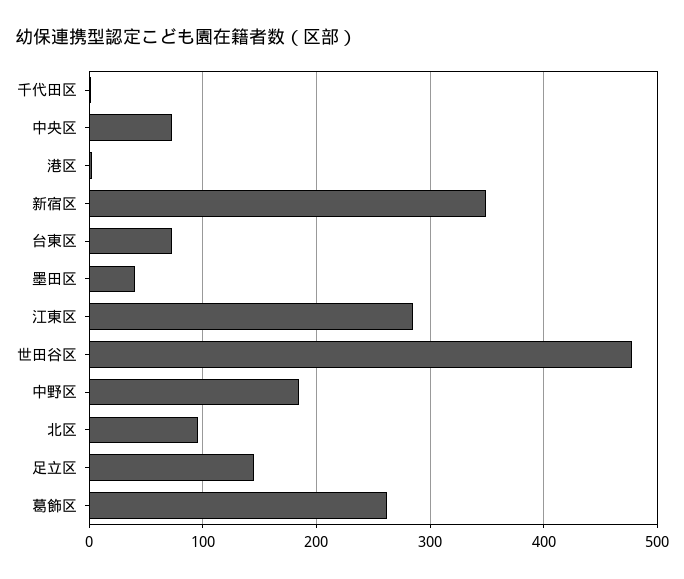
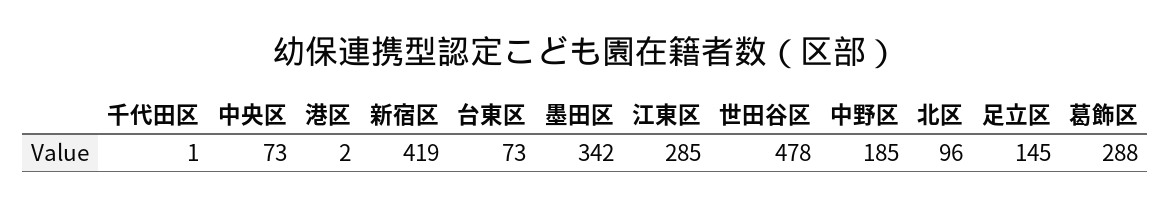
  {
    "千代田区": 1,
    "中央区": 73,
    "港区": 2,
-   "新宿区": 350,
+   "新宿区": 419,
    "台東区": 73,
-   "墨田区": 40,
+   "墨田区": 342,
    "江東区": 285,
    "世田谷区": 478,
    "中野区": 185,
    "北区": 96,
    "足立区": 145,
-   "葛飾区": 260
+   "葛飾区": 288
  }

